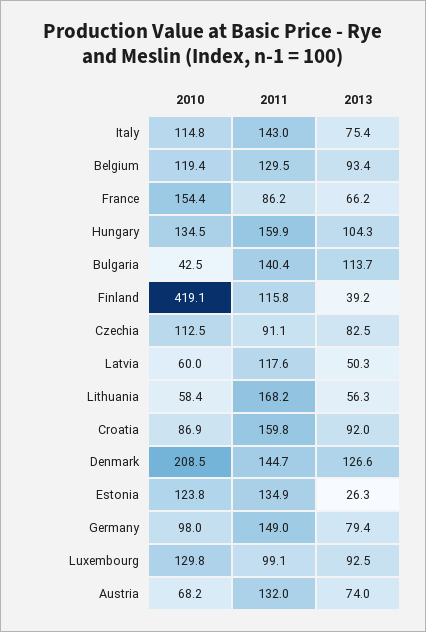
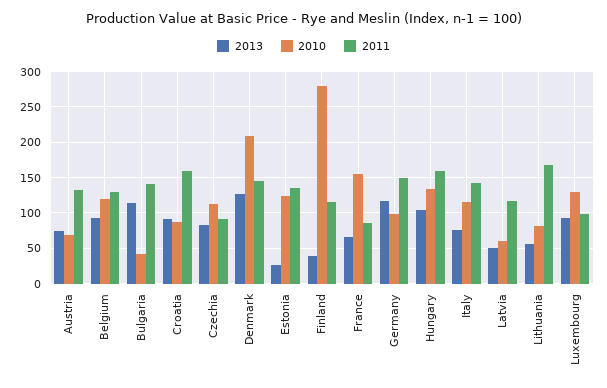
  {
    "2010": {
      "Italy": 114.8,
      "Belgium": 119.4,
      "France": 154.4,
      "Hungary": 134.5,
      "Bulgaria": 42.5,
-     "Finland": 419.1,
+     "Finland": 280,
      "Czechia": 112.5,
      "Latvia": 60,
-     "Lithuania": 58.4,
+     "Lithuania": 80,
      "Croatia": 86.9,
      "Denmark": 208.5,
      "Estonia": 123.8,
      "Germany": 98,
      "Luxembourg": 129.8,
      "Austria": 68.2
    },
    "2011": {
      "Italy": 143,
      "Belgium": 129.5,
      "France": 86.2,
      "Hungary": 159.9,
      "Bulgaria": 140.4,
      "Finland": 115.8,
      "Czechia": 91.1,
      "Latvia": 117.6,
      "Lithuania": 168.2,
      "Croatia": 159.8,
      "Denmark": 144.7,
      "Estonia": 134.9,
      "Germany": 149,
      "Luxembourg": 99.1,
      "Austria": 132
    },
    "2013": {
      "Italy": 75.4,
      "Belgium": 93.4,
      "France": 66.2,
      "Hungary": 104.3,
      "Bulgaria": 113.7,
      "Finland": 39.2,
      "Czechia": 82.5,
      "Latvia": 50.3,
      "Lithuania": 56.3,
      "Croatia": 92,
      "Denmark": 126.6,
      "Estonia": 26.3,
-     "Germany": 79.4,
+     "Germany": 120,
      "Luxembourg": 92.5,
      "Austria": 74
    }
  }

